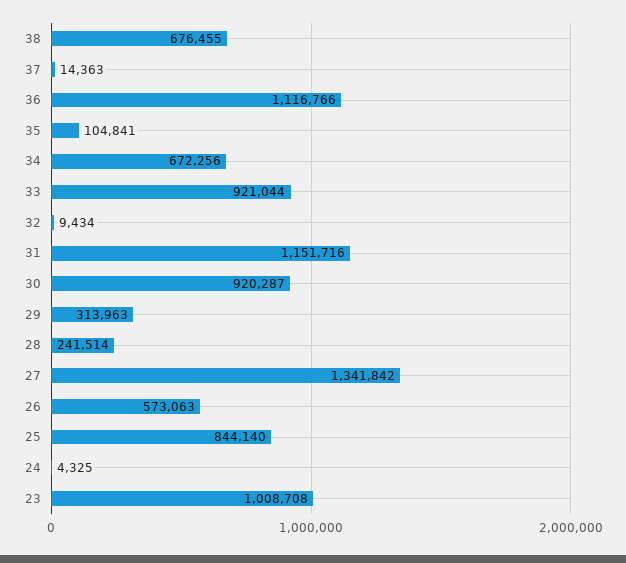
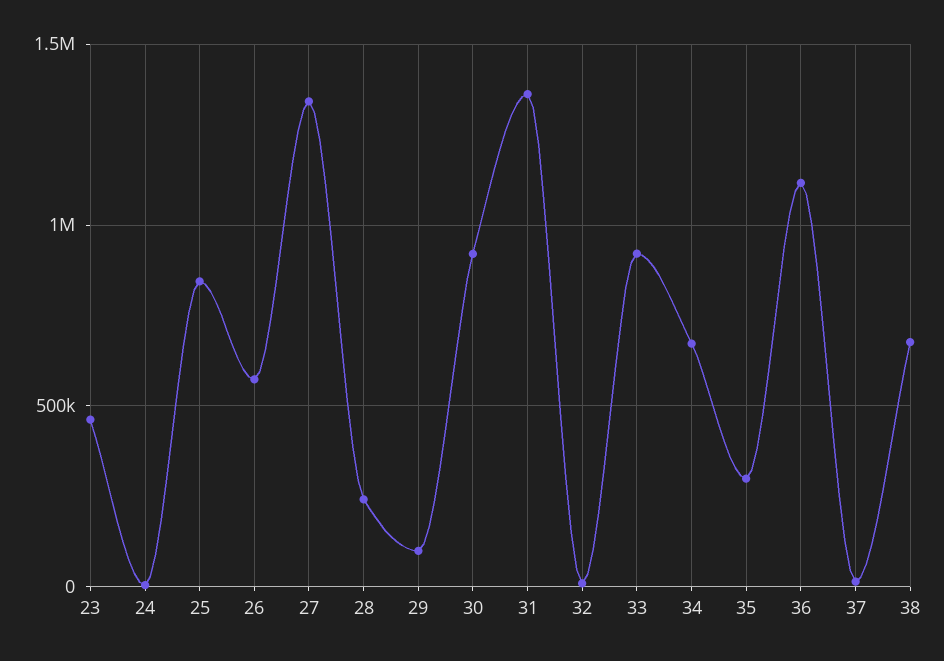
  {
    "38": 676455,
    "37": 14363,
    "36": 1116766,
-   "35": 104841,
+   "35": 300000,
    "34": 672256,
    "33": 921044,
    "32": 9434,
-   "31": 1151716,
+   "31": 1350000,
    "30": 920287,
-   "29": 313963,
+   "29": 100000,
    "28": 241514,
    "27": 1341842,
    "26": 573063,
    "25": 844140,
    "24": 4325,
-   "23": 1008708
+   "23": 450000
  }

